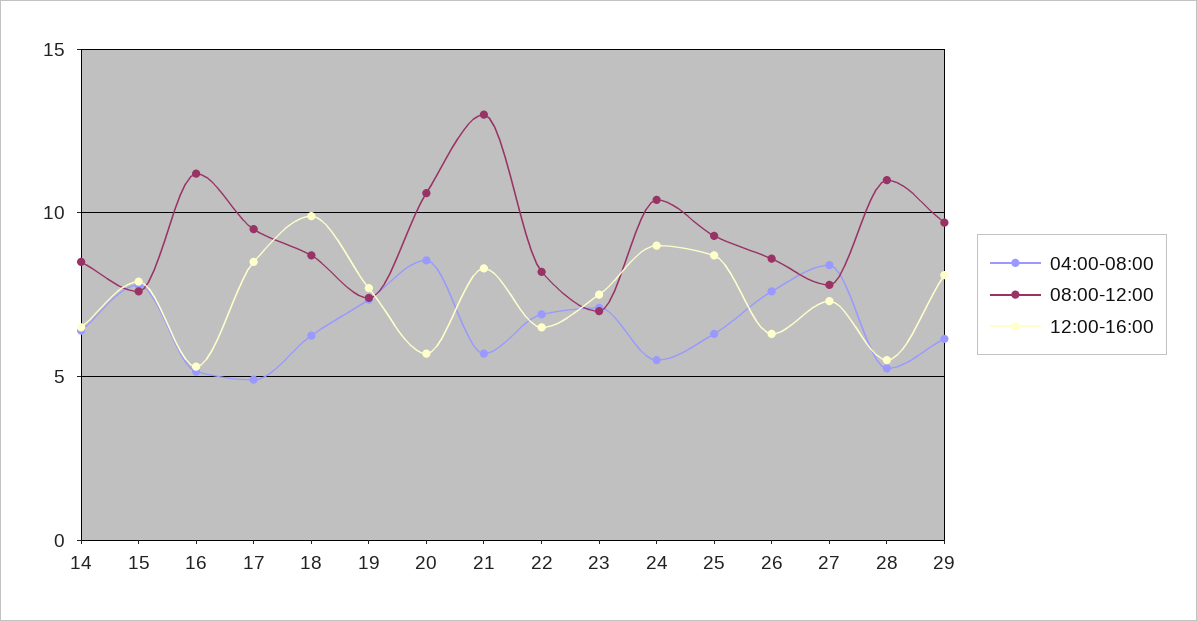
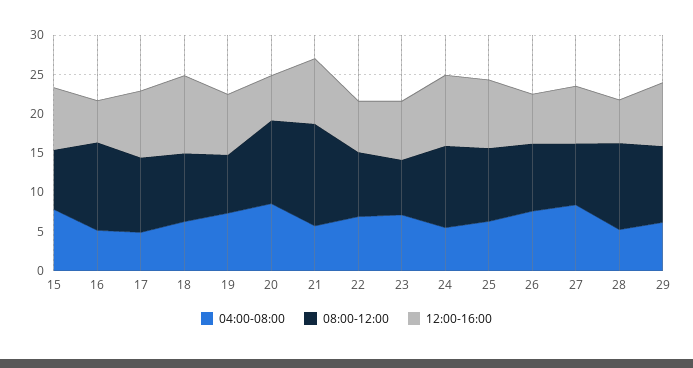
  {
    "04:00-08:00": {
-     "14": 6.5,
      "15": 8,
      "16": 5,
      "17": 5,
      "18": 6.5,
      "19": 7.5,
      "20": 8.5,
      "21": 5.5,
      "22": 7,
      "23": 7,
      "24": 5.5,
      "25": 6.5,
      "26": 7.5,
      "27": 8.5,
      "28": 5.5,
      "29": 6
    },
    "08:00-12:00": {
-     "14": 8.5,
      "15": 7.5,
      "16": 11,
      "17": 9.5,
      "18": 8.5,
      "19": 7.5,
      "20": 10.5,
      "21": 13,
      "22": 8,
      "23": 7,
      "24": 10.5,
      "25": 9.5,
      "26": 8.5,
      "27": 8,
      "28": 11,
      "29": 9.5
    },
    "12:00-16:00": {
-     "14": 6.5,
      "15": 8,
      "16": 5.5,
      "17": 8.5,
      "18": 10,
      "19": 7.5,
      "20": 5.5,
      "21": 8.5,
      "22": 6.5,
      "23": 7.5,
      "24": 9,
      "25": 8.5,
      "26": 6.5,
      "27": 7.5,
      "28": 5.5,
      "29": 8
    }
  }

